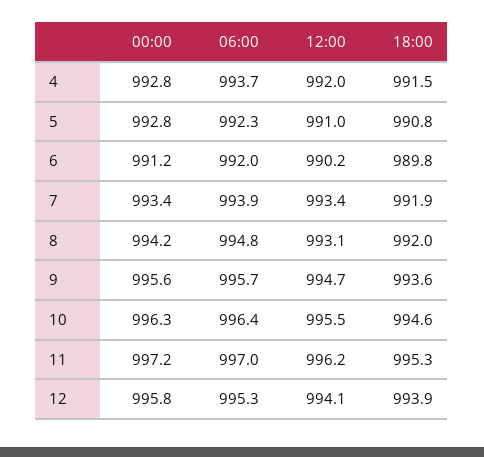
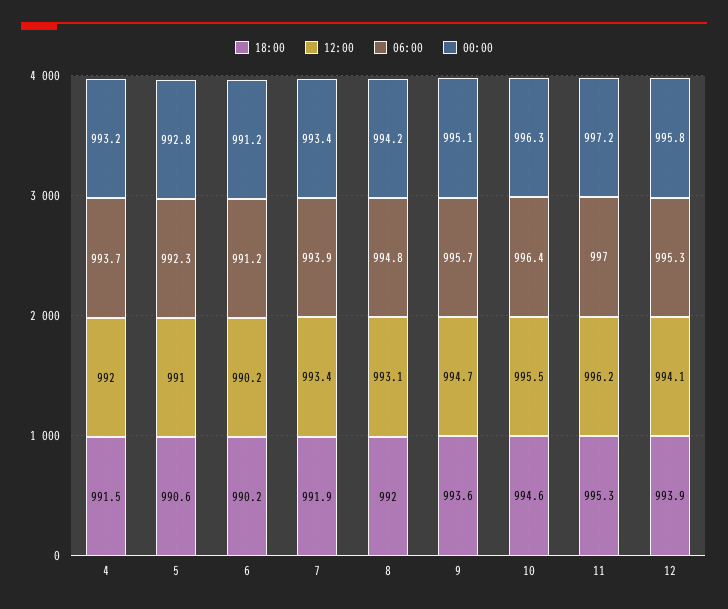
  {
    "00:00": {
-     "4": 992.8,
+     "4": 993.2,
      "5": 992.8,
      "6": 991.2,
      "7": 993.4,
      "8": 994.2,
-     "9": 995.6,
+     "9": 995.1,
      "10": 996.3,
      "11": 997.2,
      "12": 995.8
    },
    "06:00": {
      "4": 993.7,
      "5": 992.3,
-     "6": 992,
+     "6": 991.2,
      "7": 993.9,
      "8": 994.8,
      "9": 995.7,
      "10": 996.4,
      "11": 997,
      "12": 995.3
    },
    "12:00": {
      "4": 992,
      "5": 991,
      "6": 990.2,
      "7": 993.4,
      "8": 993.1,
      "9": 994.7,
      "10": 995.5,
      "11": 996.2,
      "12": 994.1
    },
    "18:00": {
      "4": 991.5,
-     "5": 990.8,
+     "5": 990.6,
-     "6": 989.8,
+     "6": 990.2,
      "7": 991.9,
      "8": 992,
      "9": 993.6,
      "10": 994.6,
      "11": 995.3,
      "12": 993.9
    }
  }

